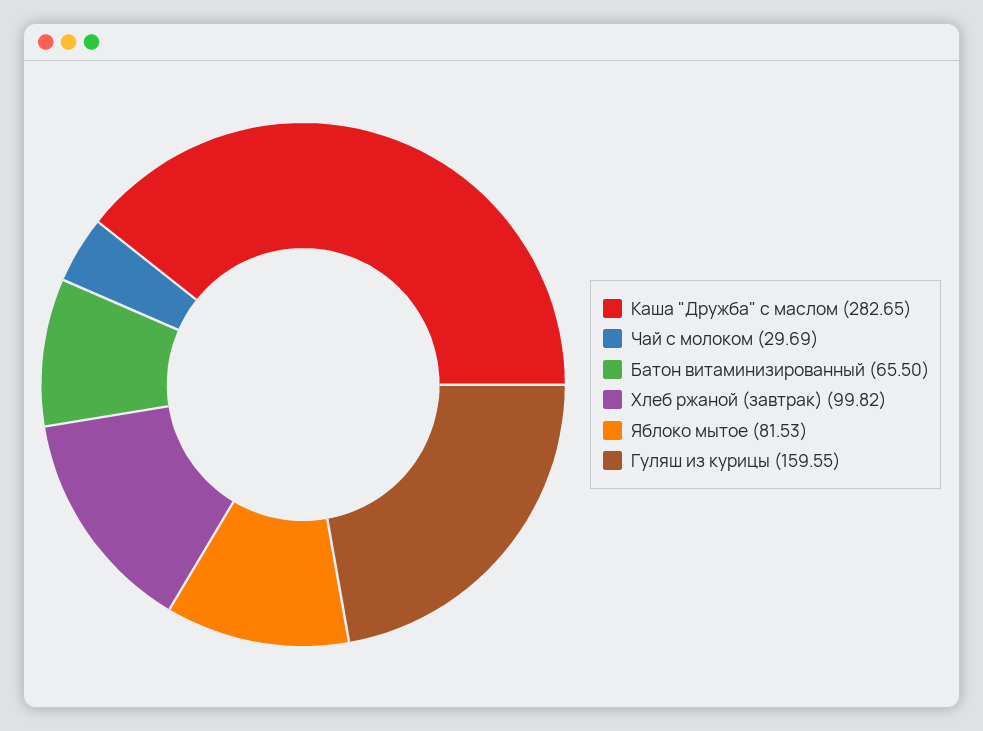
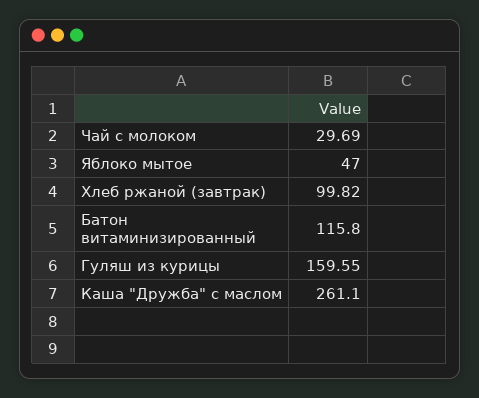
  {
-   "Каша \"Дружба\" с маслом": 282.65,
+   "Каша \"Дружба\" с маслом": 261.1,
    "Чай с молоком": 29.69,
-   "Батон витаминизированный": 65.5,
+   "Батон витаминизированный": 115.8,
    "Хлеб ржаной (завтрак)": 99.82,
-   "Яблоко мытое": 81.53,
+   "Яблоко мытое": 47,
    "Гуляш из курицы": 159.55
  }

